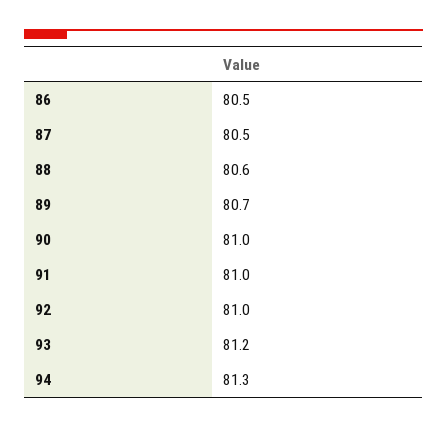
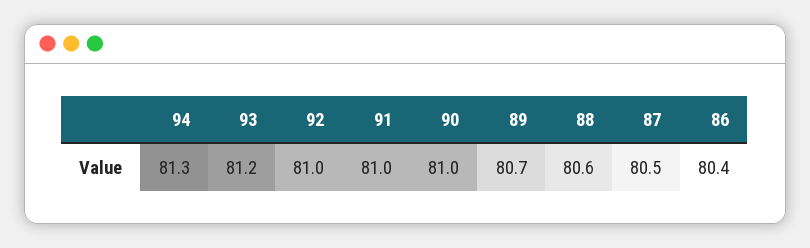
  {
-   "86": 80.5,
+   "86": 80.4,
    "87": 80.5,
    "88": 80.6,
    "89": 80.7,
    "90": 81,
    "91": 81,
    "92": 81,
    "93": 81.2,
    "94": 81.3
  }

